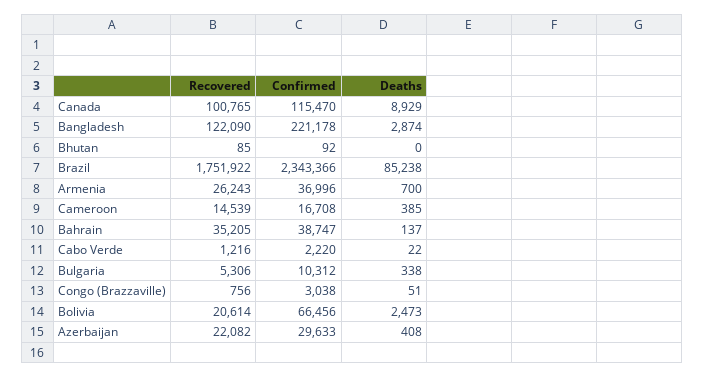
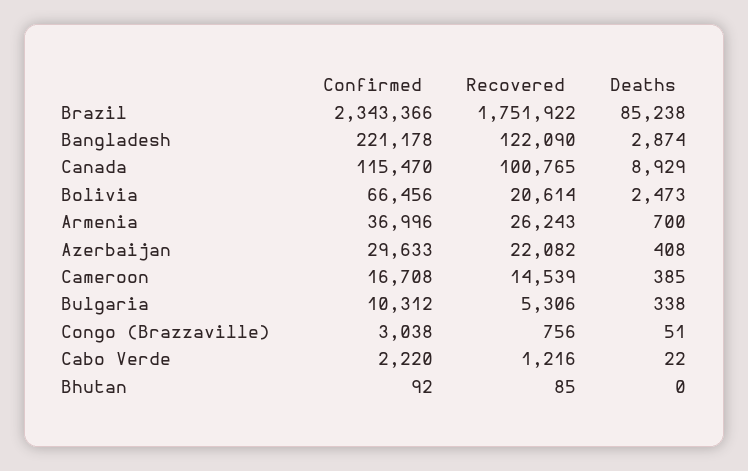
  {
    "Recovered": {
      "Canada": 100765,
      "Bangladesh": 122090,
      "Bhutan": 85,
      "Brazil": 1751922,
      "Armenia": 26243,
      "Cameroon": 14539,
-     "Bahrain": 35205,
      "Cabo Verde": 1216,
      "Bulgaria": 5306,
      "Congo (Brazzaville)": 756,
      "Bolivia": 20614,
      "Azerbaijan": 22082
    },
    "Confirmed": {
      "Canada": 115470,
      "Bangladesh": 221178,
      "Bhutan": 92,
      "Brazil": 2343366,
      "Armenia": 36996,
      "Cameroon": 16708,
-     "Bahrain": 38747,
      "Cabo Verde": 2220,
      "Bulgaria": 10312,
      "Congo (Brazzaville)": 3038,
      "Bolivia": 66456,
      "Azerbaijan": 29633
    },
    "Deaths": {
      "Canada": 8929,
      "Bangladesh": 2874,
      "Bhutan": 0,
      "Brazil": 85238,
      "Armenia": 700,
      "Cameroon": 385,
-     "Bahrain": 137,
      "Cabo Verde": 22,
      "Bulgaria": 338,
      "Congo (Brazzaville)": 51,
      "Bolivia": 2473,
      "Azerbaijan": 408
    }
  }

